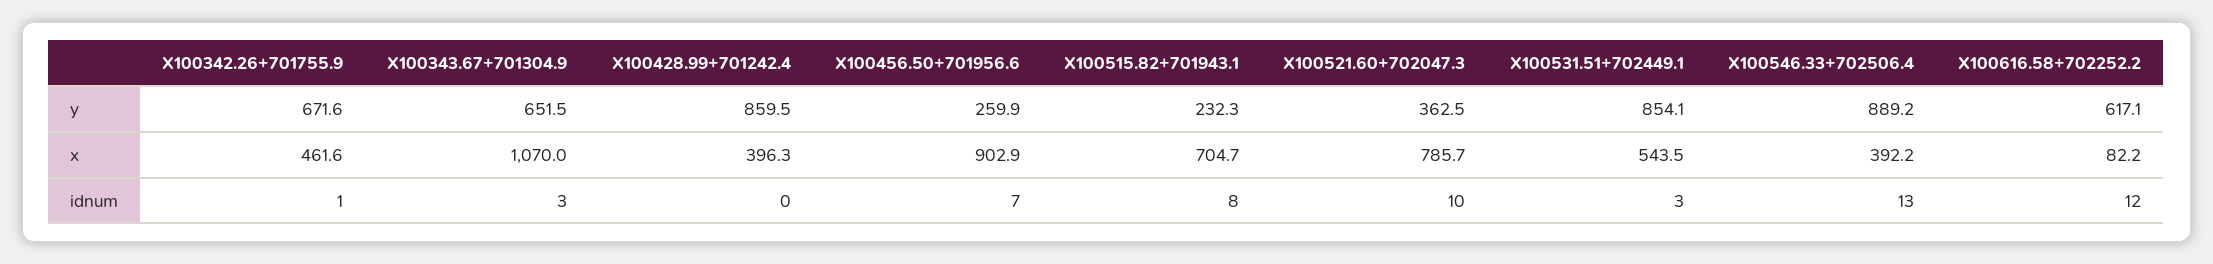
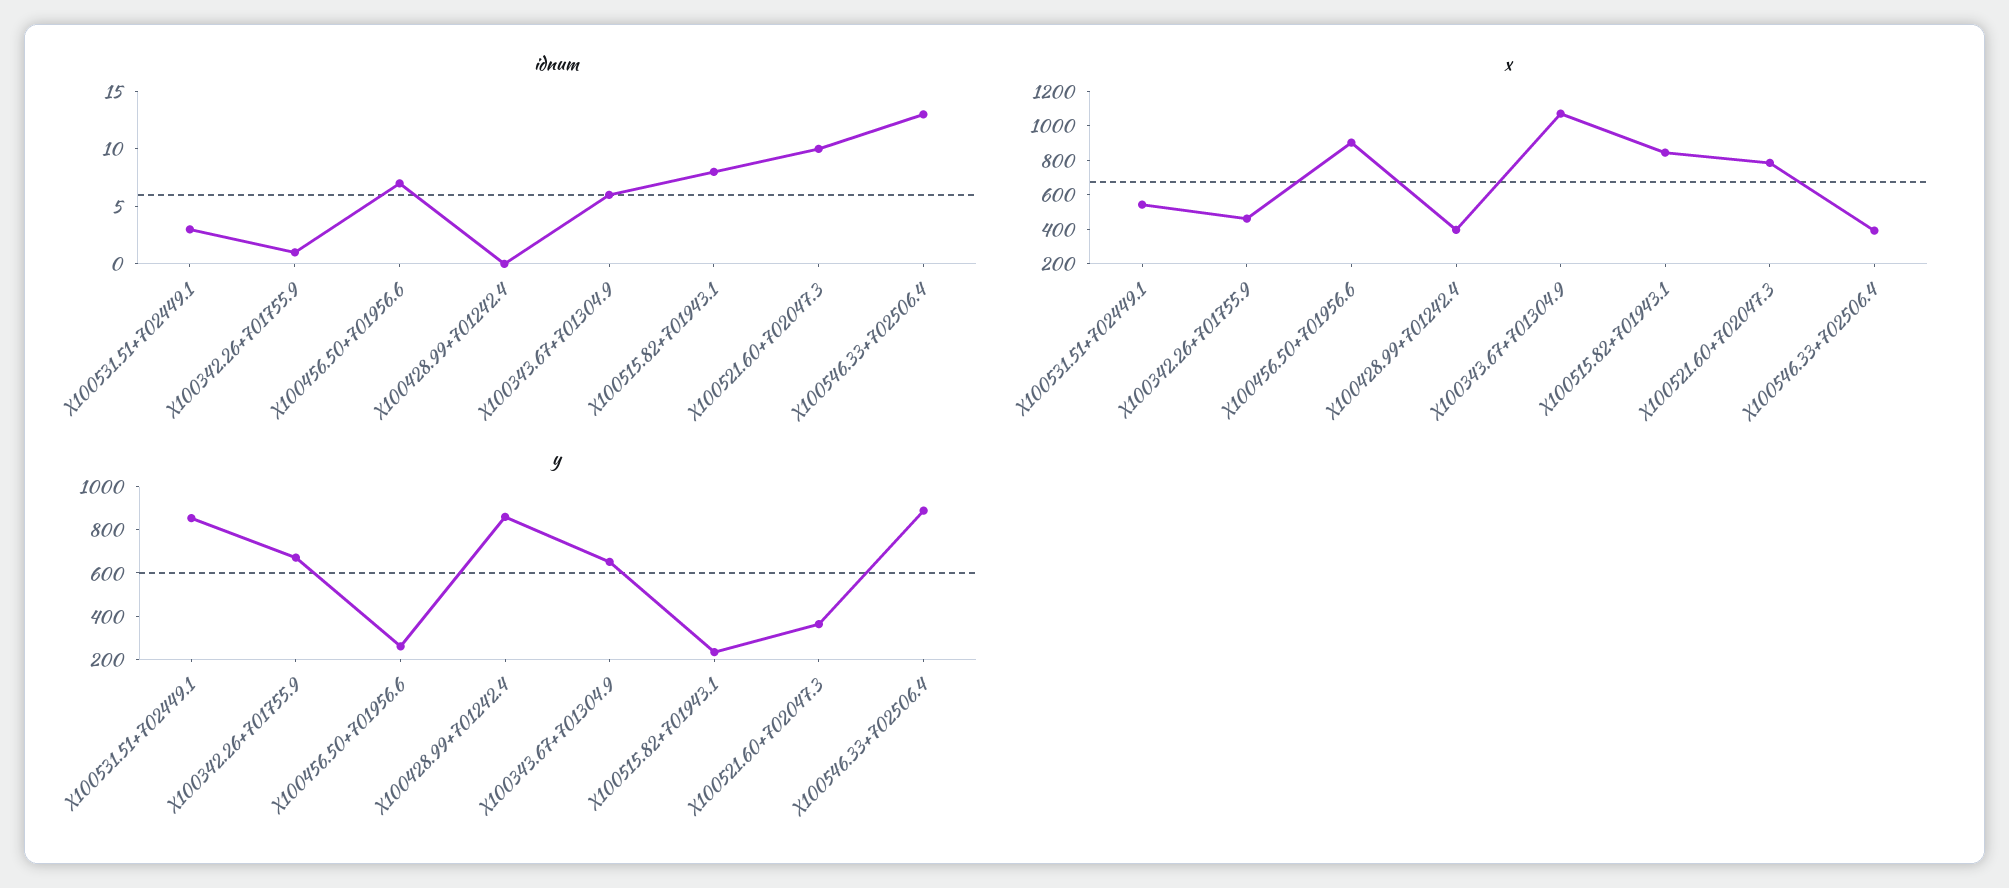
  {
    "y": {
      "X100342.26+701755.9": 671.6,
      "X100343.67+701304.9": 651.5,
      "X100428.99+701242.4": 859.5,
      "X100456.50+701956.6": 259.9,
      "X100515.82+701943.1": 232.3,
      "X100521.60+702047.3": 362.5,
      "X100531.51+702449.1": 854.1,
-     "X100546.33+702506.4": 889.2,
+     "X100546.33+702506.4": 889.2
-     "X100616.58+702252.2": 617.1
    },
    "x": {
      "X100342.26+701755.9": 461.6,
      "X100343.67+701304.9": 1070,
      "X100428.99+701242.4": 396.3,
      "X100456.50+701956.6": 902.9,
-     "X100515.82+701943.1": 704.7,
+     "X100515.82+701943.1": 850,
      "X100521.60+702047.3": 785.7,
      "X100531.51+702449.1": 543.5,
-     "X100546.33+702506.4": 392.2,
+     "X100546.33+702506.4": 392.2
-     "X100616.58+702252.2": 82.2
    },
    "idnum": {
      "X100342.26+701755.9": 1,
-     "X100343.67+701304.9": 3,
+     "X100343.67+701304.9": 6,
      "X100428.99+701242.4": 0,
      "X100456.50+701956.6": 7,
      "X100515.82+701943.1": 8,
      "X100521.60+702047.3": 10,
      "X100531.51+702449.1": 3,
-     "X100546.33+702506.4": 13,
+     "X100546.33+702506.4": 13
-     "X100616.58+702252.2": 12
    }
  }

